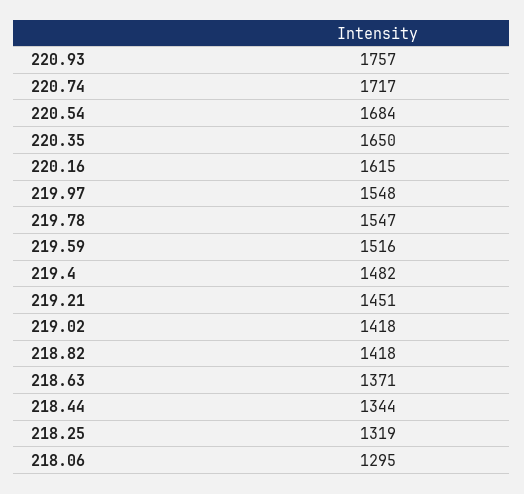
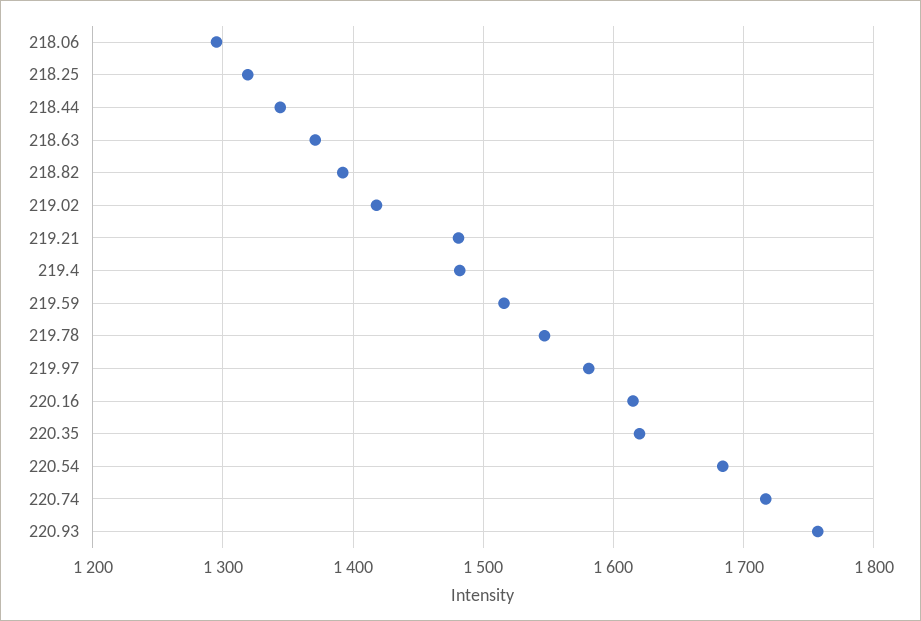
  {
    "220.93": 1757,
    "220.74": 1717,
    "220.54": 1684,
-   "220.35": 1650,
+   "220.35": 1620,
    "220.16": 1615,
-   "219.97": 1548,
+   "219.97": 1580,
    "219.78": 1547,
    "219.59": 1516,
    "219.4": 1482,
-   "219.21": 1451,
+   "219.21": 1480,
    "219.02": 1418,
-   "218.82": 1418,
+   "218.82": 1390,
    "218.63": 1371,
    "218.44": 1344,
    "218.25": 1319,
    "218.06": 1295
  }

